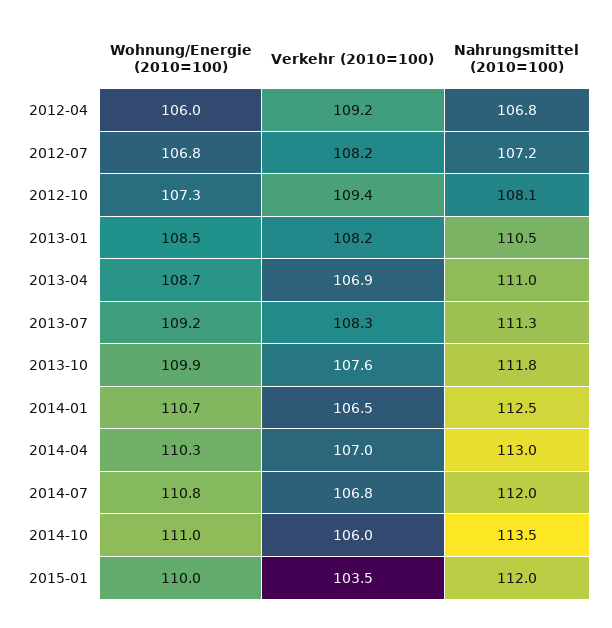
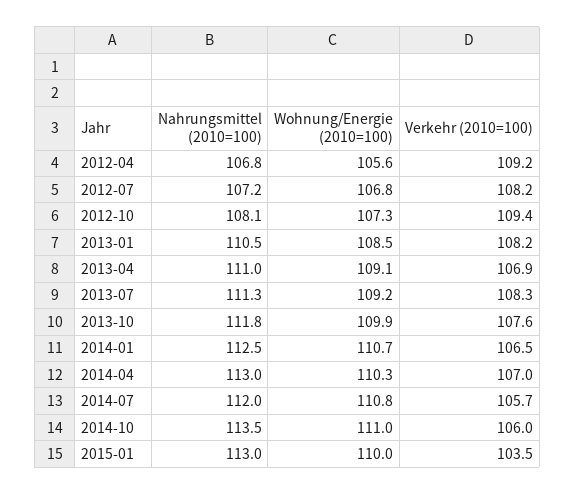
  {
    "Wohnung/Energie (2010=100)": {
-     "2012-04": 106,
+     "2012-04": 105.6,
      "2012-07": 106.8,
      "2012-10": 107.3,
      "2013-01": 108.5,
-     "2013-04": 108.7,
+     "2013-04": 109.1,
      "2013-07": 109.2,
      "2013-10": 109.9,
      "2014-01": 110.7,
      "2014-04": 110.3,
      "2014-07": 110.8,
      "2014-10": 111,
      "2015-01": 110
    },
    "Verkehr (2010=100)": {
      "2012-04": 109.2,
      "2012-07": 108.2,
      "2012-10": 109.4,
      "2013-01": 108.2,
      "2013-04": 106.9,
      "2013-07": 108.3,
      "2013-10": 107.6,
      "2014-01": 106.5,
      "2014-04": 107,
-     "2014-07": 106.8,
+     "2014-07": 105.7,
      "2014-10": 106,
      "2015-01": 103.5
    },
    "Nahrungsmittel (2010=100)": {
      "2012-04": 106.8,
      "2012-07": 107.2,
      "2012-10": 108.1,
      "2013-01": 110.5,
      "2013-04": 111,
      "2013-07": 111.3,
      "2013-10": 111.8,
      "2014-01": 112.5,
      "2014-04": 113,
      "2014-07": 112,
      "2014-10": 113.5,
-     "2015-01": 112
+     "2015-01": 113
    }
  }

